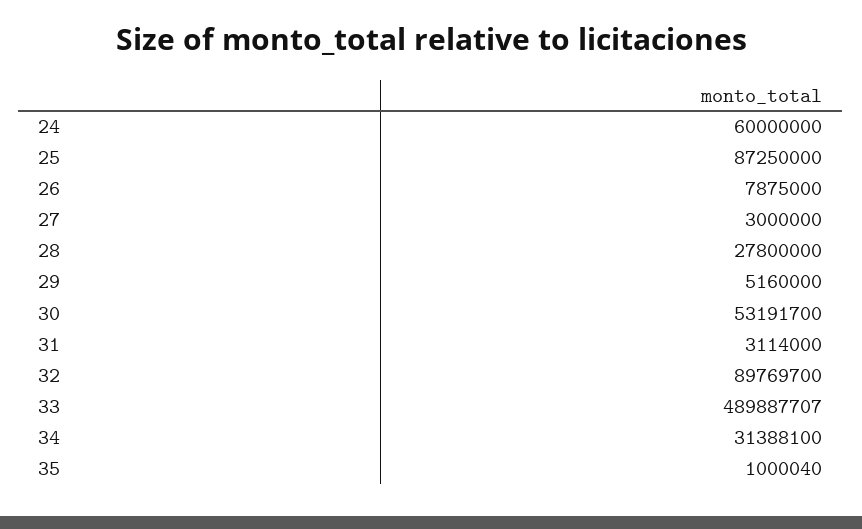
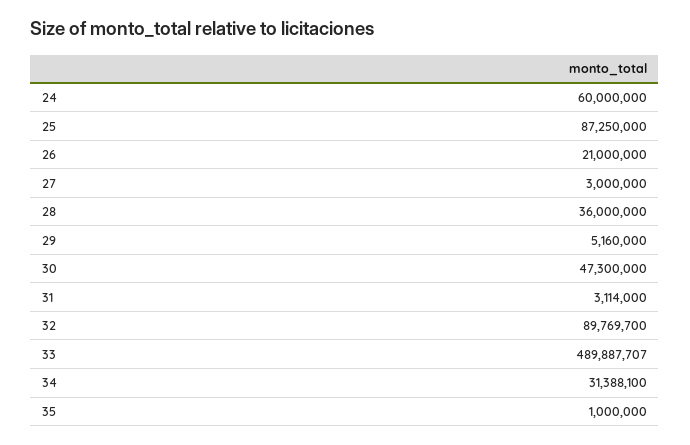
  {
    "24": 60000000,
    "25": 87250000,
-   "26": 7875000,
+   "26": 21000000,
    "27": 3000000,
-   "28": 27800000,
+   "28": 36000000,
    "29": 5160000,
-   "30": 53191700,
+   "30": 47300000,
    "31": 3114000,
    "32": 89769700,
    "33": 489887707,
    "34": 31388100,
-   "35": 1000040
+   "35": 1000000
  }

